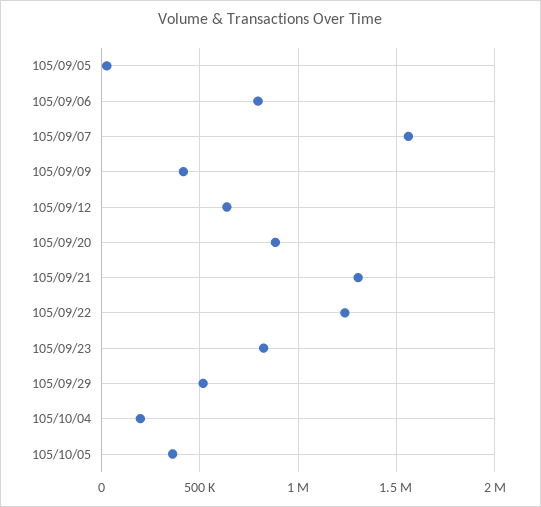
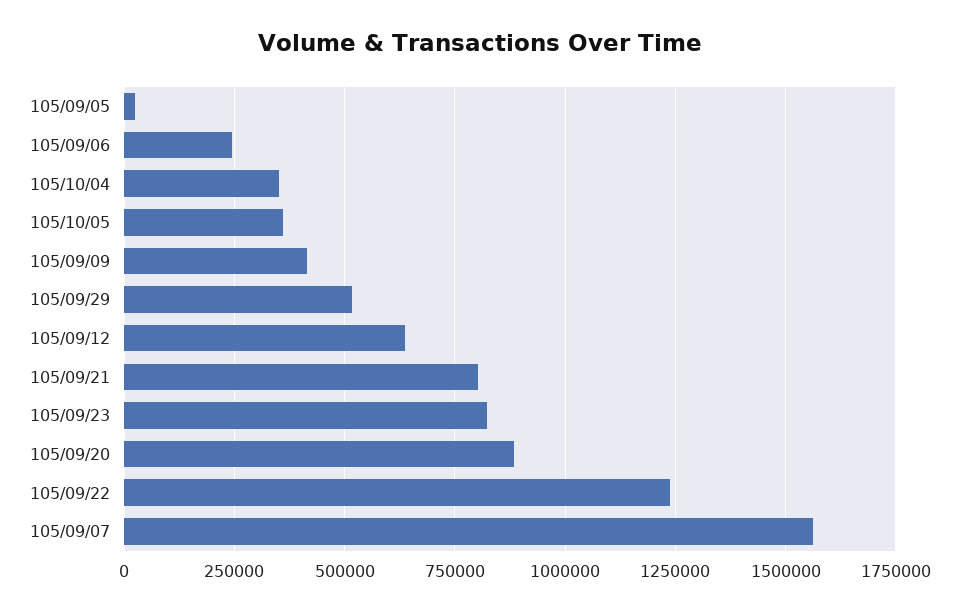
  {
    "105/09/05": 25000,
-   "105/09/06": 800000,
+   "105/09/06": 250000,
    "105/09/07": 1550000,
    "105/09/09": 425000,
    "105/09/12": 625000,
    "105/09/20": 875000,
-   "105/09/21": 1300000,
+   "105/09/21": 800000,
    "105/09/22": 1250000,
    "105/09/23": 825000,
    "105/09/29": 525000,
-   "105/10/04": 200000,
+   "105/10/04": 350000,
    "105/10/05": 350000
  }

